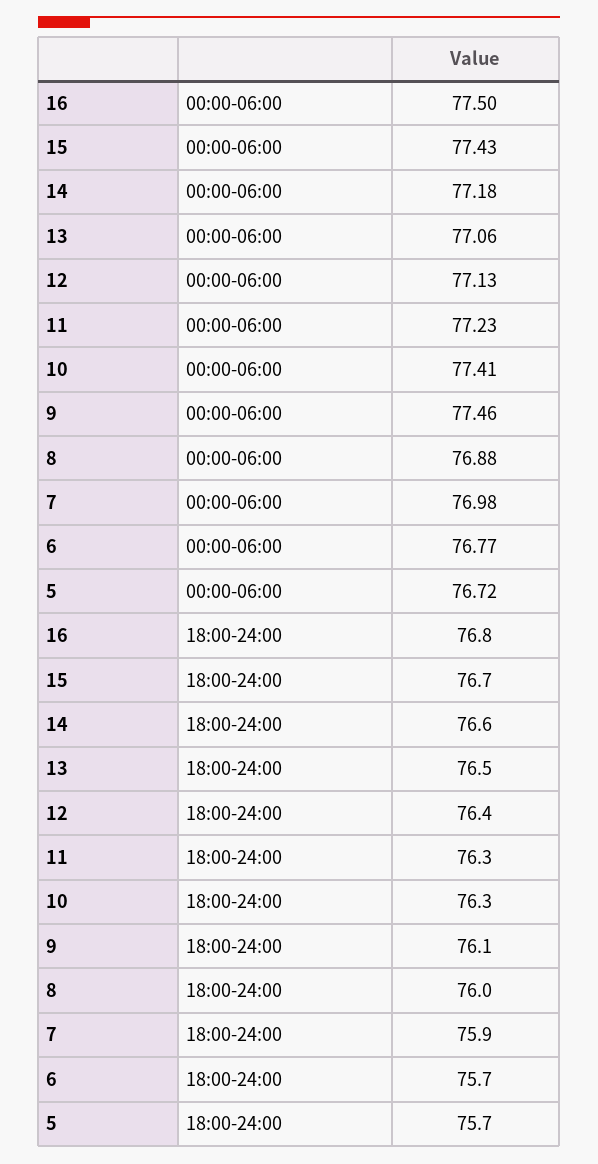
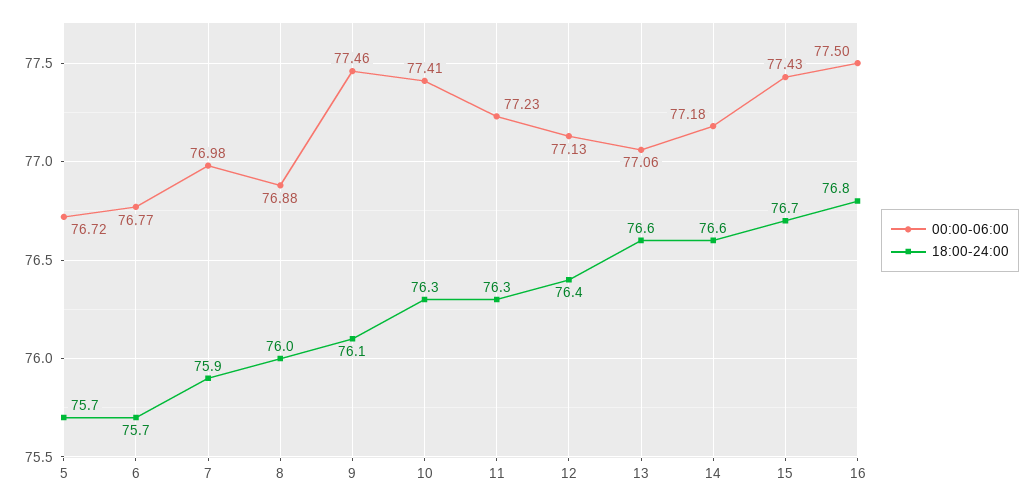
  {
    "00:00-06:00": {
      "16": 77.5,
      "15": 77.43,
      "14": 77.18,
      "13": 77.06,
      "12": 77.13,
      "11": 77.23,
      "10": 77.41,
      "9": 77.46,
      "8": 76.88,
      "7": 76.98,
      "6": 76.77,
      "5": 76.72
    },
    "18:00-24:00": {
      "16": 76.8,
      "15": 76.7,
      "14": 76.6,
-     "13": 76.5,
+     "13": 76.6,
      "12": 76.4,
      "11": 76.3,
      "10": 76.3,
      "9": 76.1,
      "8": 76,
      "7": 75.9,
      "6": 75.7,
      "5": 75.7
    }
  }

